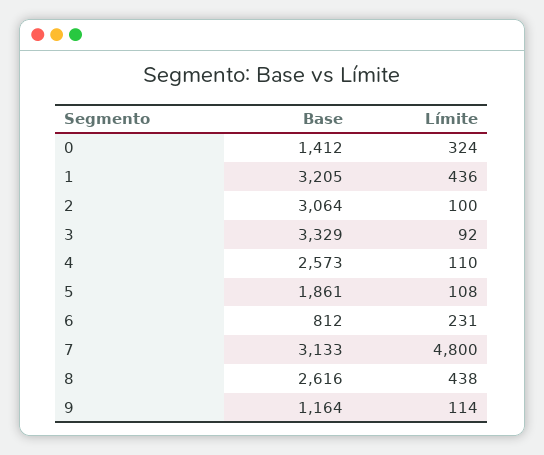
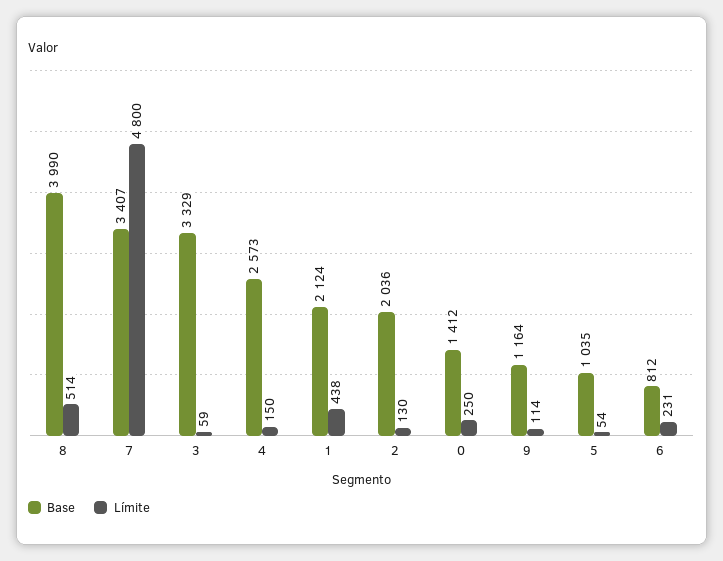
  {
    "Base": {
      "0": 1412,
-     "1": 3205,
+     "1": 2124,
-     "2": 3064,
+     "2": 2036,
      "3": 3329,
      "4": 2573,
-     "5": 1861,
+     "5": 1035,
      "6": 812,
-     "7": 3133,
+     "7": 3407,
-     "8": 2616,
+     "8": 3990,
      "9": 1164
    },
    "Límite": {
-     "0": 324,
+     "0": 250,
-     "1": 436,
+     "1": 438,
-     "2": 100,
+     "2": 130,
-     "3": 92,
+     "3": 59,
-     "4": 110,
+     "4": 150,
-     "5": 108,
+     "5": 54,
      "6": 231,
      "7": 4800,
-     "8": 438,
+     "8": 514,
      "9": 114
    }
  }

